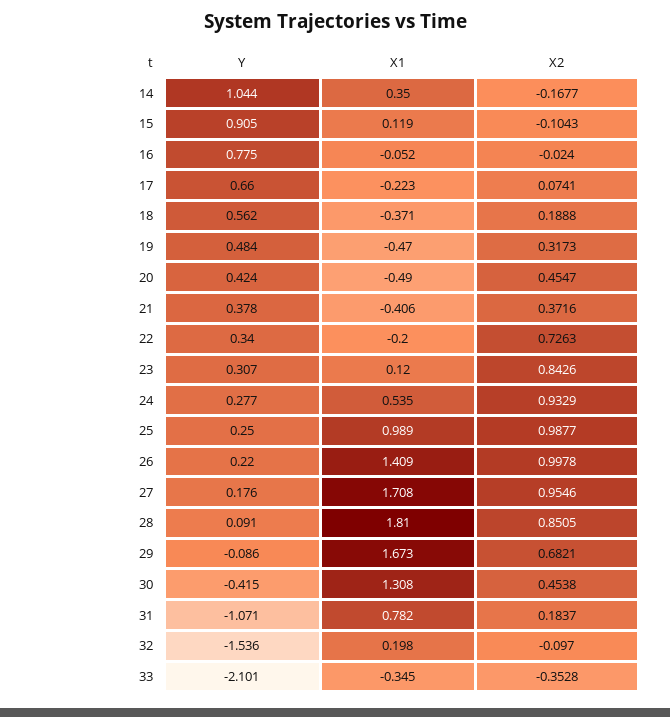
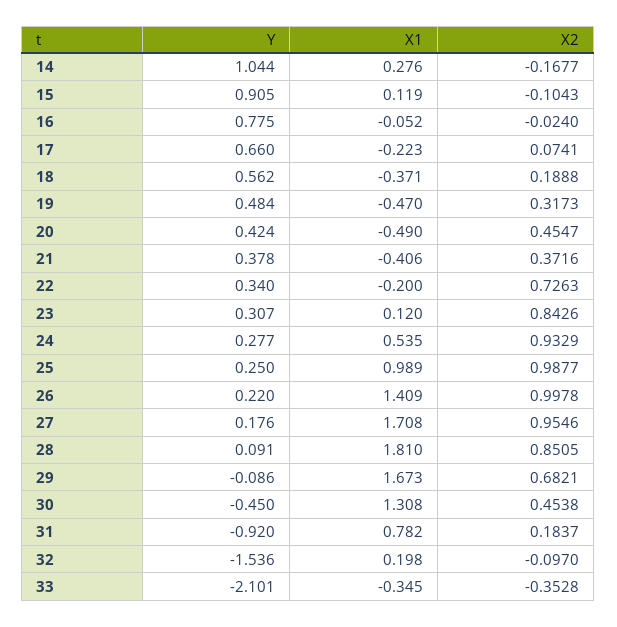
  {
    "Y": {
      "14": 1.044,
      "15": 0.905,
      "16": 0.775,
      "17": 0.66,
      "18": 0.562,
      "19": 0.484,
      "20": 0.424,
      "21": 0.378,
      "22": 0.34,
      "23": 0.307,
      "24": 0.277,
      "25": 0.25,
      "26": 0.22,
      "27": 0.176,
      "28": 0.091,
      "29": -0.086,
-     "30": -0.415,
+     "30": -0.45,
-     "31": -1.071,
+     "31": -0.92,
      "32": -1.536,
      "33": -2.101
    },
    "X1": {
-     "14": 0.35,
+     "14": 0.276,
      "15": 0.119,
      "16": -0.052,
      "17": -0.223,
      "18": -0.371,
      "19": -0.47,
      "20": -0.49,
      "21": -0.406,
      "22": -0.2,
      "23": 0.12,
      "24": 0.535,
      "25": 0.989,
      "26": 1.409,
      "27": 1.708,
      "28": 1.81,
      "29": 1.673,
      "30": 1.308,
      "31": 0.782,
      "32": 0.198,
      "33": -0.345
    },
    "X2": {
      "14": -0.1677,
      "15": -0.1043,
      "16": -0.024,
      "17": 0.0741,
      "18": 0.1888,
      "19": 0.3173,
      "20": 0.4547,
      "21": 0.3716,
      "22": 0.7263,
      "23": 0.8426,
      "24": 0.9329,
      "25": 0.9877,
      "26": 0.9978,
      "27": 0.9546,
      "28": 0.8505,
      "29": 0.6821,
      "30": 0.4538,
      "31": 0.1837,
      "32": -0.097,
      "33": -0.3528
    }
  }

